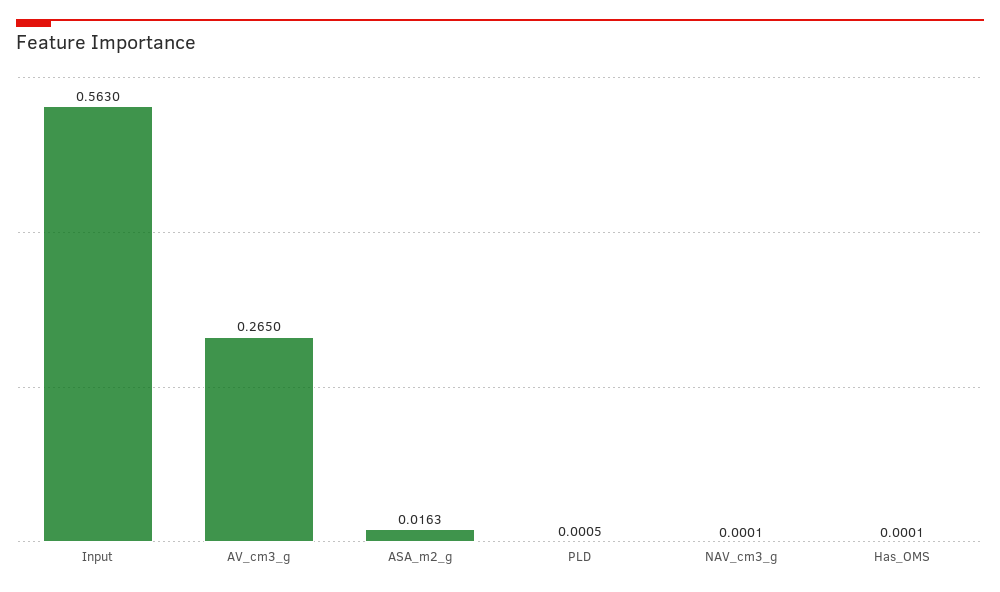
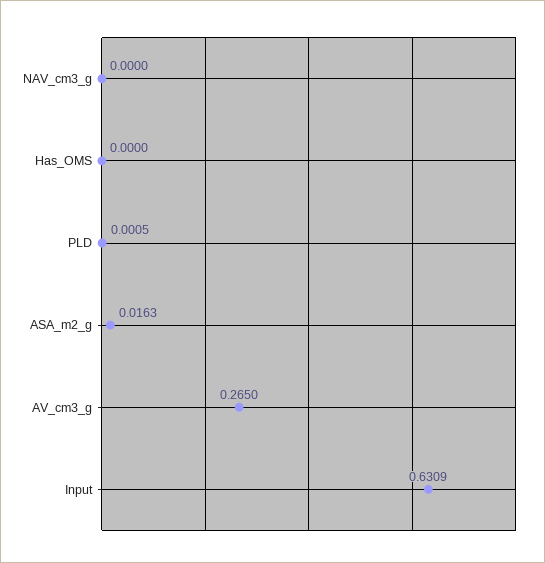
  {
-   "Input": 0.563,
+   "Input": 0.6309,
    "AV_cm3_g": 0.265,
    "ASA_m2_g": 0.0163,
    "PLD": 0.0005,
-   "NAV_cm3_g": 0.0001,
+   "NAV_cm3_g": 0,
-   "Has_OMS": 0.0001
+   "Has_OMS": 0
  }

